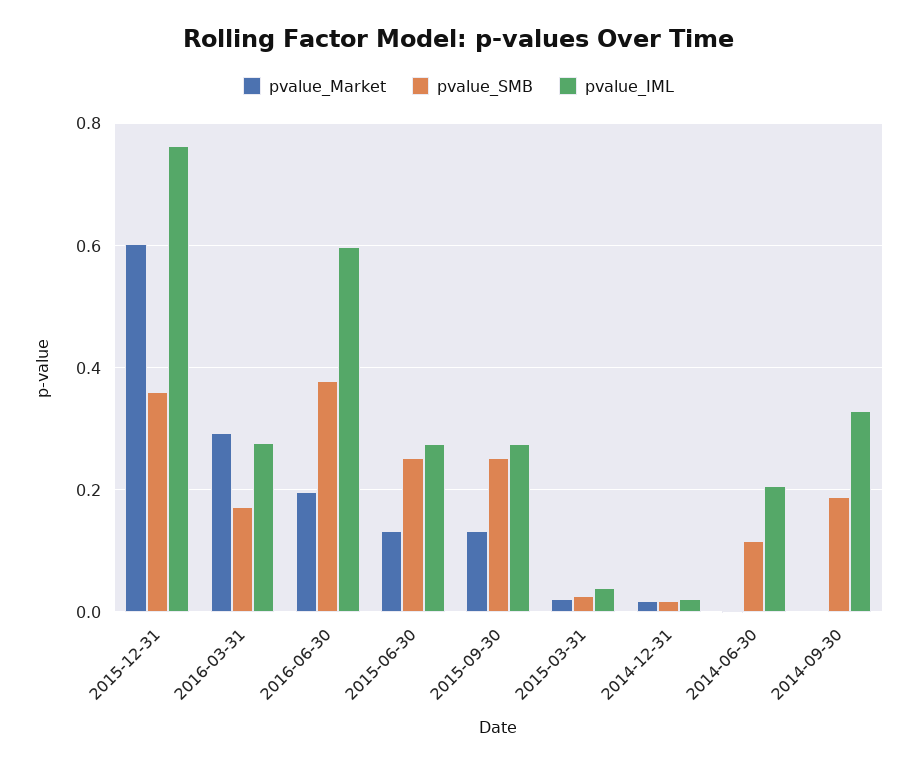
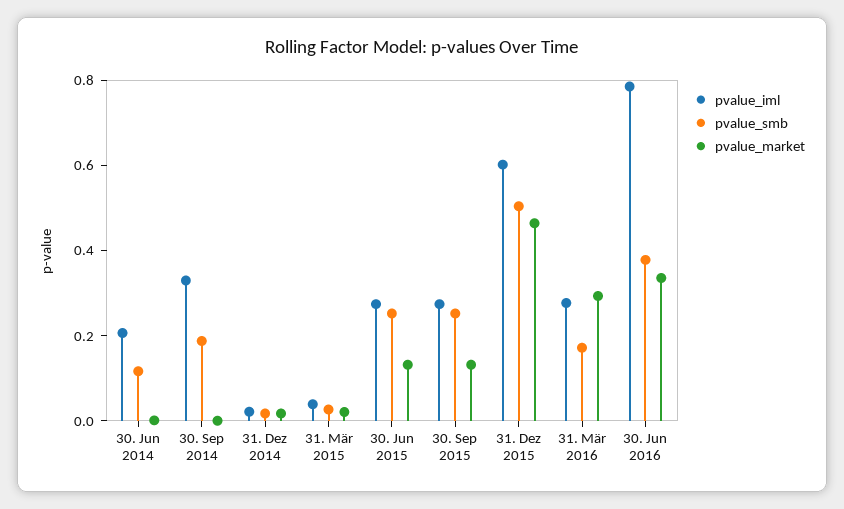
  {
    "pvalue_Market": {
-     "2015-12-31": 0.6,
+     "2015-12-31": 0.45,
      "2016-03-31": 0.3,
-     "2016-06-30": 0.2,
+     "2016-06-30": 0.35,
      "2015-06-30": 0.14,
      "2015-09-30": 0.14,
      "2015-03-31": 0.02,
      "2014-12-31": 0.02,
      "2014-06-30": 0,
      "2014-09-30": 0
    },
    "pvalue_SMB": {
-     "2015-12-31": 0.36,
+     "2015-12-31": 0.5,
      "2016-03-31": 0.18,
      "2016-06-30": 0.38,
      "2015-06-30": 0.26,
      "2015-09-30": 0.26,
      "2015-03-31": 0.02,
      "2014-12-31": 0.02,
      "2014-06-30": 0.12,
      "2014-09-30": 0.18
    },
    "pvalue_IML": {
-     "2015-12-31": 0.76,
+     "2015-12-31": 0.6,
      "2016-03-31": 0.28,
-     "2016-06-30": 0.6,
+     "2016-06-30": 0.8,
      "2015-06-30": 0.28,
      "2015-09-30": 0.28,
      "2015-03-31": 0.04,
      "2014-12-31": 0.02,
      "2014-06-30": 0.2,
      "2014-09-30": 0.32
    }
  }

